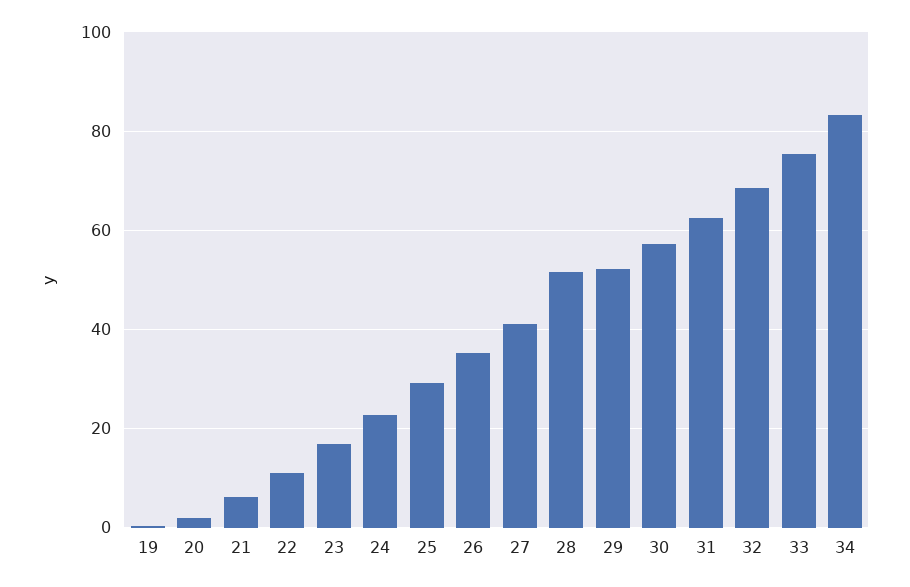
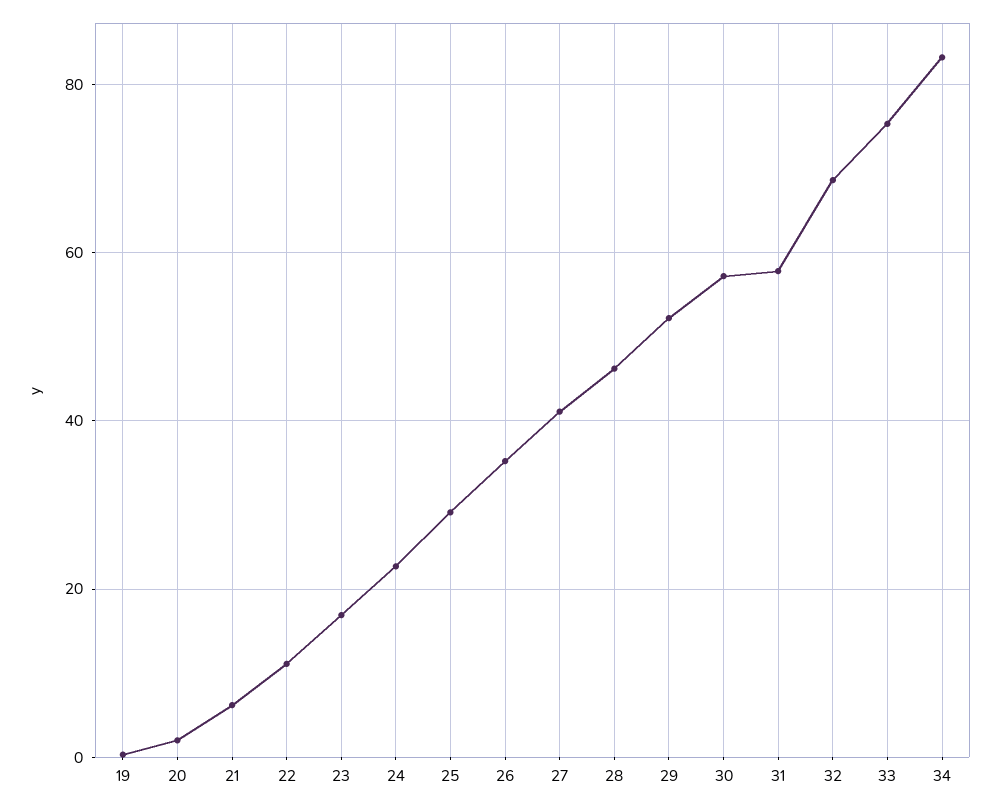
  {
    "19": 0,
    "20": 2,
    "21": 6,
    "22": 12,
    "23": 16,
    "24": 22,
    "25": 30,
    "26": 36,
    "27": 42,
-   "28": 52,
+   "28": 46,
    "29": 52,
    "30": 58,
-   "31": 62,
+   "31": 58,
    "32": 68,
    "33": 76,
    "34": 84
  }

